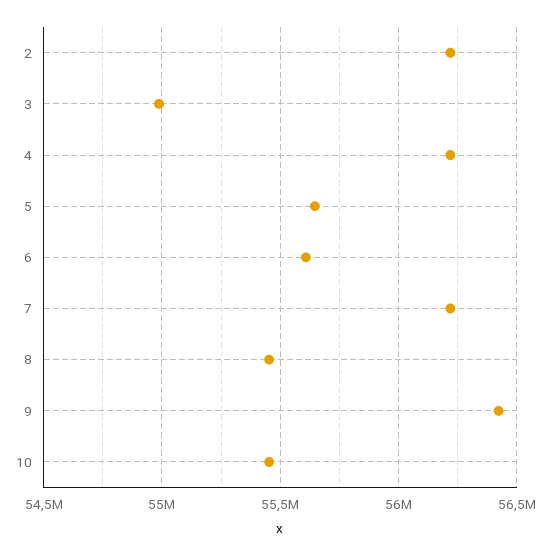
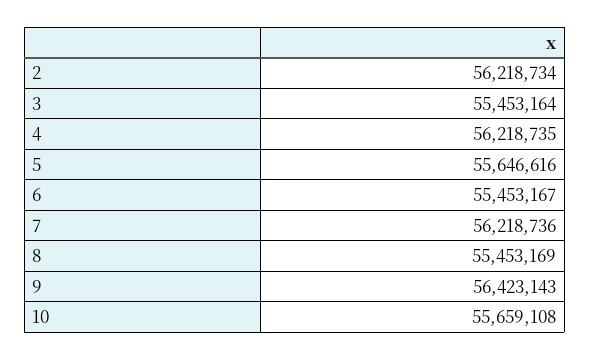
  {
    "2": 56218734,
-   "3": 55000000,
+   "3": 55453164,
    "4": 56218735,
    "5": 55646616,
-   "6": 55600000,
+   "6": 55453167,
    "7": 56218736,
    "8": 55453169,
    "9": 56423143,
-   "10": 55450000
+   "10": 55659108
  }

